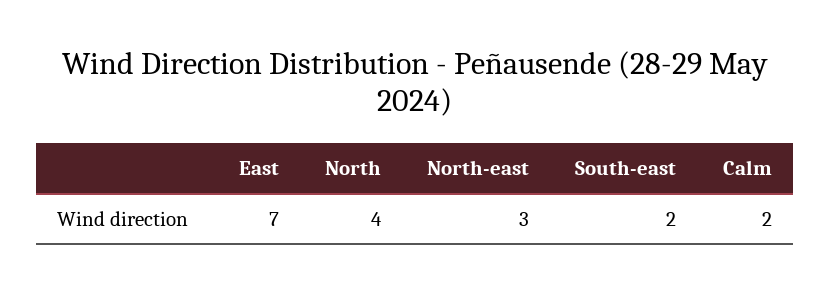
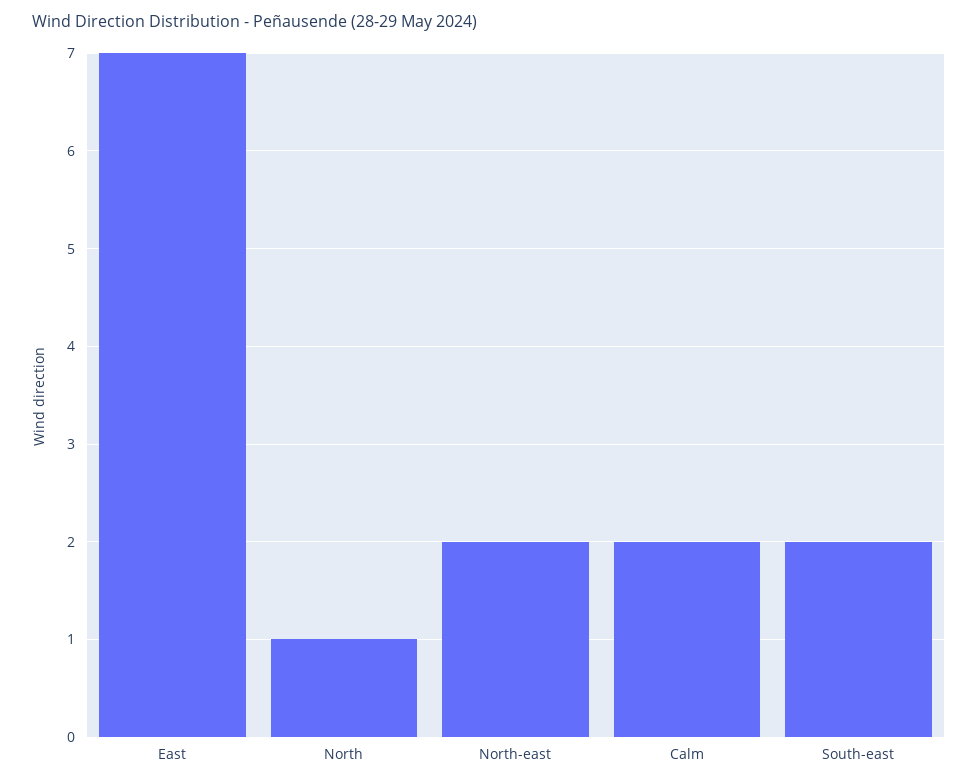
  {
    "East": 7,
-   "North": 4,
+   "North": 1,
-   "North-east": 3,
+   "North-east": 2,
    "South-east": 2,
    "Calm": 2
  }

